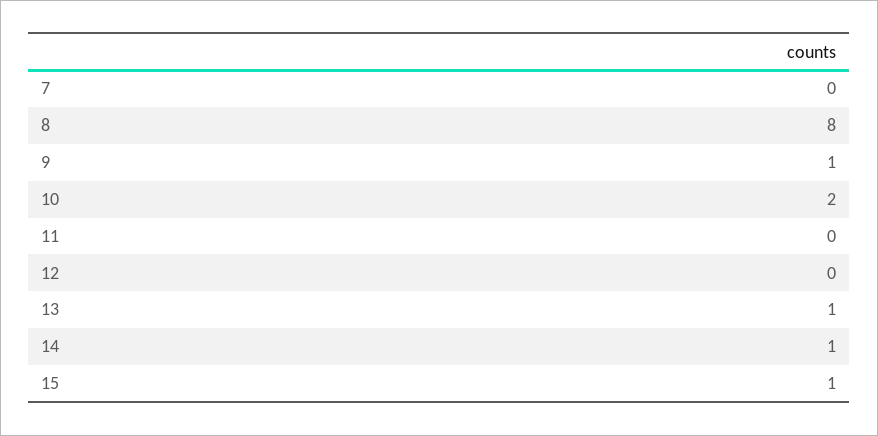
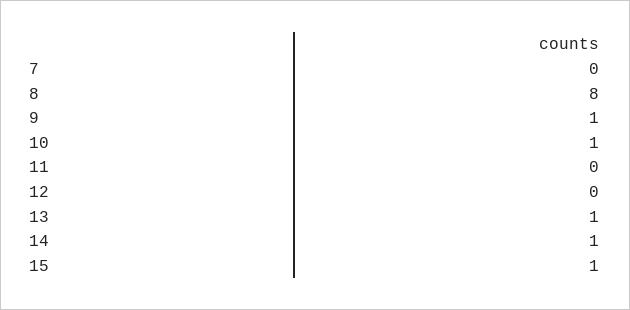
  {
    "7": 0,
    "8": 8,
    "9": 1,
-   "10": 2,
+   "10": 1,
    "11": 0,
    "12": 0,
    "13": 1,
    "14": 1,
    "15": 1
  }

